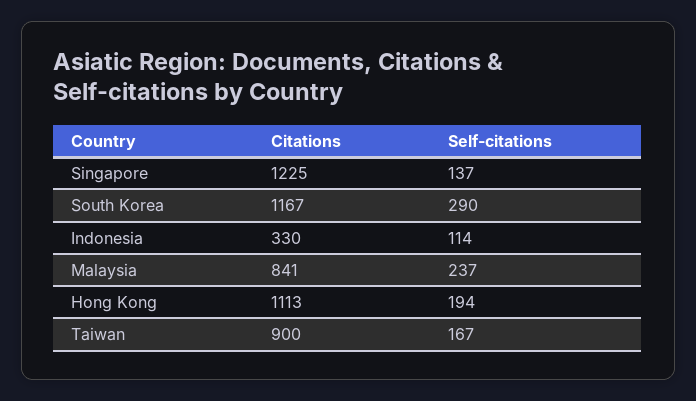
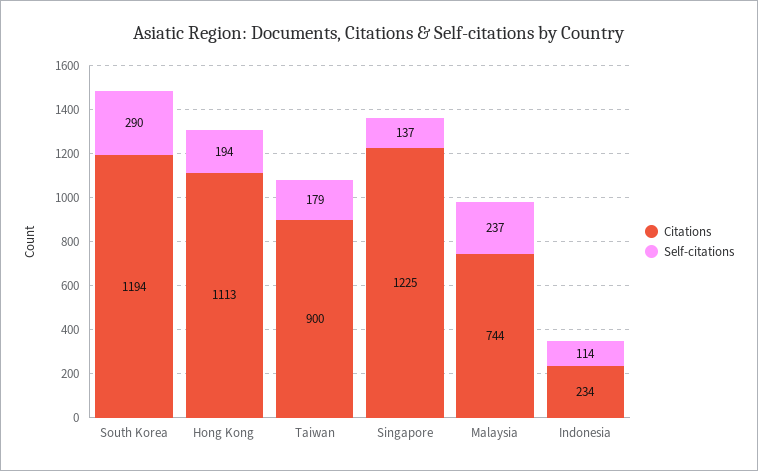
  {
    "Citations": {
      "Singapore": 1225,
-     "South Korea": 1167,
+     "South Korea": 1194,
-     "Indonesia": 330,
+     "Indonesia": 234,
-     "Malaysia": 841,
+     "Malaysia": 744,
      "Hong Kong": 1113,
      "Taiwan": 900
    },
    "Self-citations": {
      "Singapore": 137,
      "South Korea": 290,
      "Indonesia": 114,
      "Malaysia": 237,
      "Hong Kong": 194,
-     "Taiwan": 167
+     "Taiwan": 179
    }
  }

